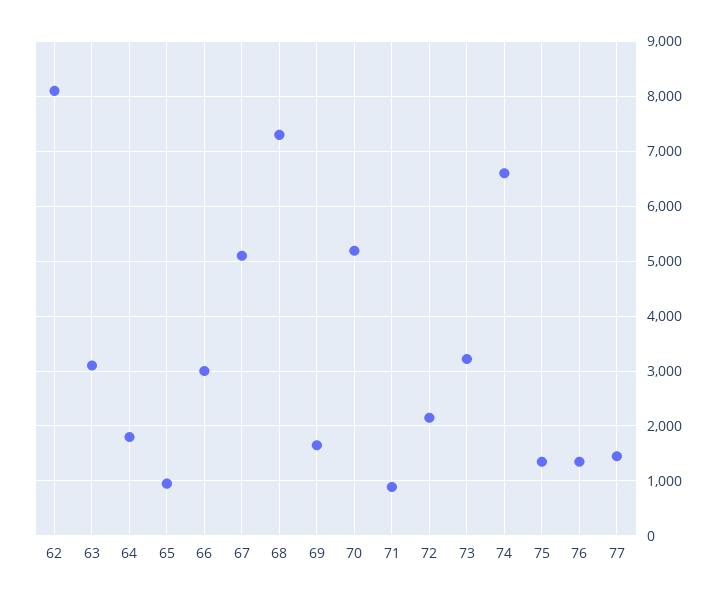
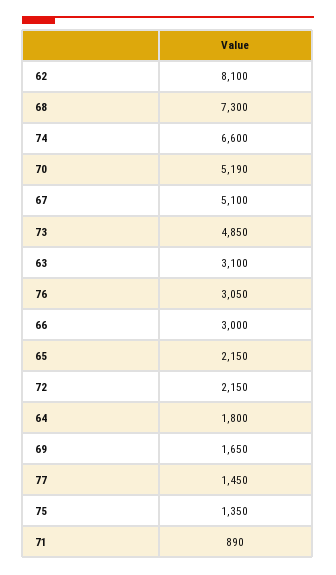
  {
    "62": 8100,
    "63": 3100,
    "64": 1800,
-   "65": 1000,
+   "65": 2150,
    "66": 3000,
    "67": 5100,
    "68": 7300,
    "69": 1650,
    "70": 5190,
    "71": 890,
    "72": 2150,
-   "73": 3200,
+   "73": 4850,
    "74": 6600,
    "75": 1350,
-   "76": 1400,
+   "76": 3050,
    "77": 1450
  }

